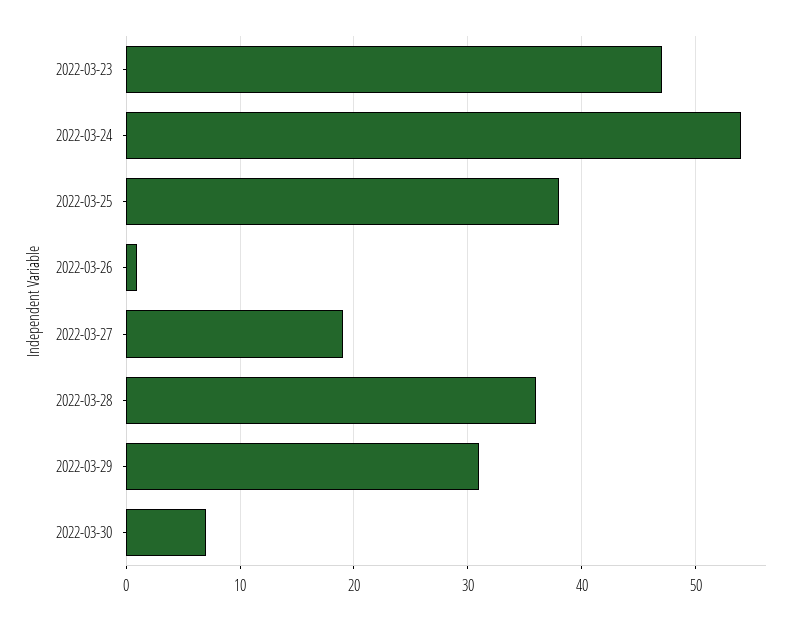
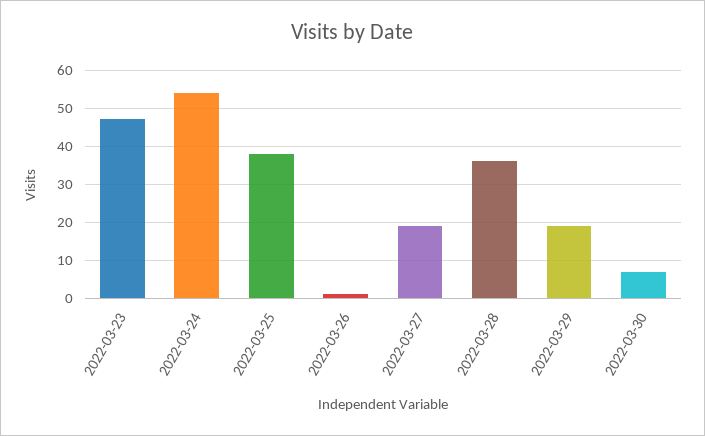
  {
    "2022-03-23": 47,
    "2022-03-24": 54,
    "2022-03-25": 38,
    "2022-03-26": 1,
    "2022-03-27": 19,
    "2022-03-28": 36,
-   "2022-03-29": 31,
+   "2022-03-29": 20,
    "2022-03-30": 7
  }

